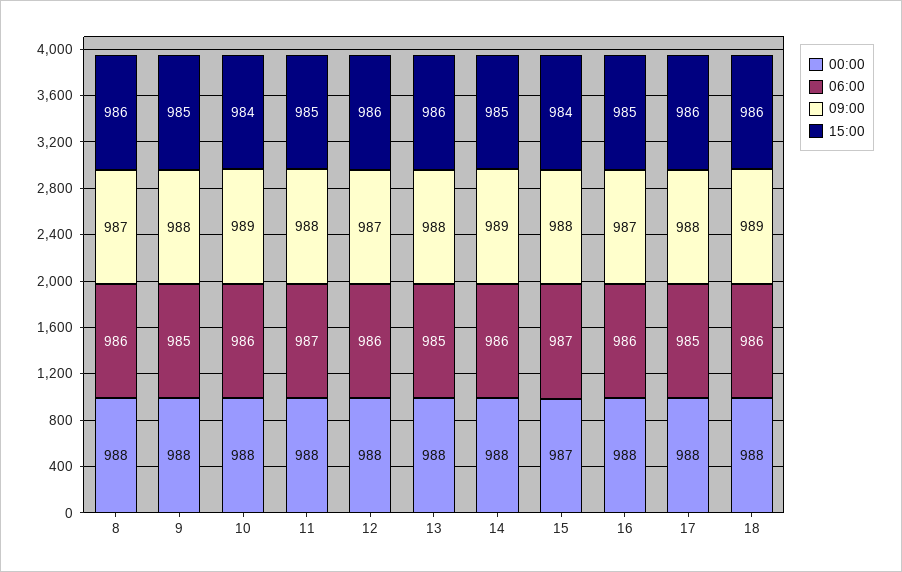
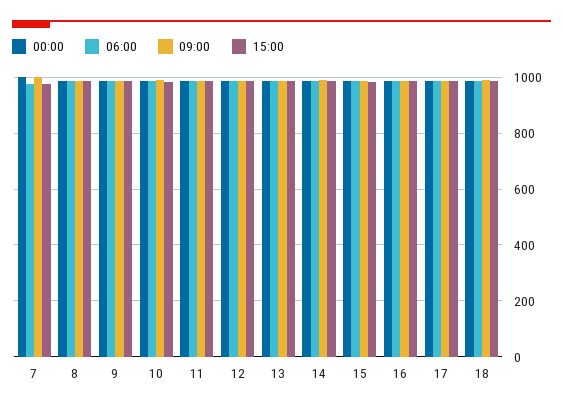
  {
    "00:00": {
      "8": 988,
      "9": 988,
      "10": 988,
      "11": 988,
      "12": 988,
      "13": 988,
      "14": 988,
      "15": 987,
      "16": 988,
      "17": 988,
-     "18": 988
+     "18": 988,
+     "7": 1000
    },
    "06:00": {
      "8": 986,
      "9": 985,
      "10": 986,
      "11": 987,
      "12": 986,
      "13": 985,
      "14": 986,
      "15": 987,
      "16": 986,
      "17": 985,
-     "18": 986
+     "18": 986,
+     "7": 975
    },
    "09:00": {
      "8": 987,
      "9": 988,
      "10": 989,
      "11": 988,
      "12": 987,
      "13": 988,
      "14": 989,
      "15": 988,
      "16": 987,
      "17": 988,
-     "18": 989
+     "18": 989,
+     "7": 1000
    },
    "15:00": {
      "8": 986,
      "9": 985,
      "10": 984,
      "11": 985,
      "12": 986,
      "13": 986,
      "14": 985,
      "15": 984,
      "16": 985,
      "17": 986,
-     "18": 986
+     "18": 986,
+     "7": 975
    }
  }

